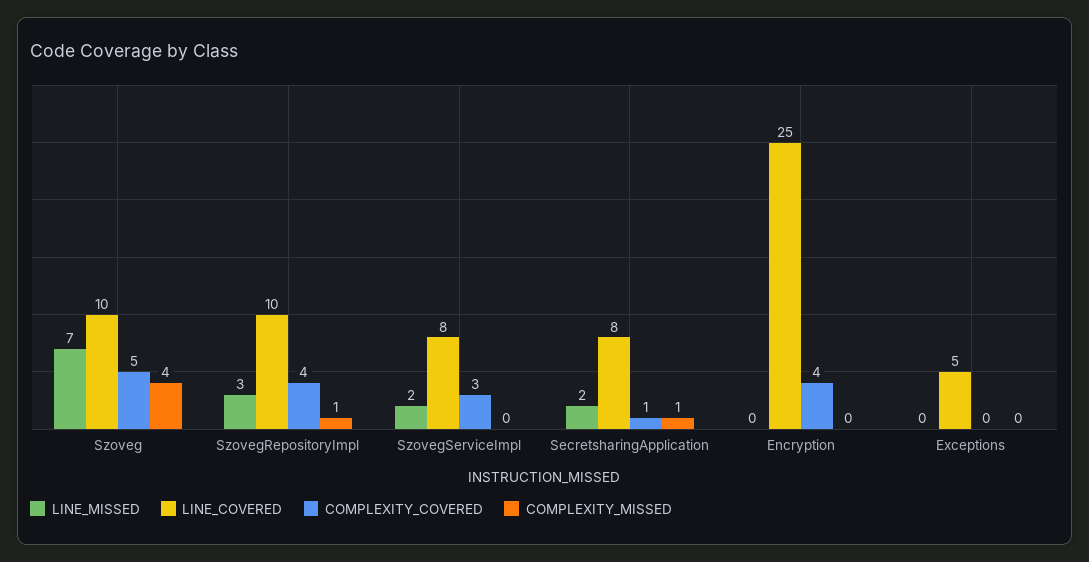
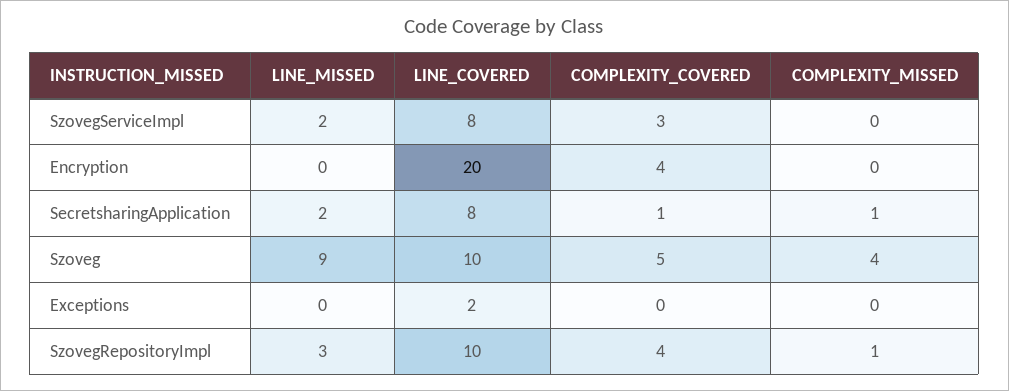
  {
    "LINE_MISSED": {
-     "Szoveg": 7,
+     "Szoveg": 9,
      "SzovegRepositoryImpl": 3,
      "SzovegServiceImpl": 2,
      "SecretsharingApplication": 2,
      "Encryption": 0,
      "Exceptions": 0
    },
    "LINE_COVERED": {
      "Szoveg": 10,
      "SzovegRepositoryImpl": 10,
      "SzovegServiceImpl": 8,
      "SecretsharingApplication": 8,
-     "Encryption": 25,
+     "Encryption": 20,
-     "Exceptions": 5
+     "Exceptions": 2
    },
    "COMPLEXITY_COVERED": {
      "Szoveg": 5,
      "SzovegRepositoryImpl": 4,
      "SzovegServiceImpl": 3,
      "SecretsharingApplication": 1,
      "Encryption": 4,
      "Exceptions": 0
    },
    "COMPLEXITY_MISSED": {
      "Szoveg": 4,
      "SzovegRepositoryImpl": 1,
      "SzovegServiceImpl": 0,
      "SecretsharingApplication": 1,
      "Encryption": 0,
      "Exceptions": 0
    }
  }

